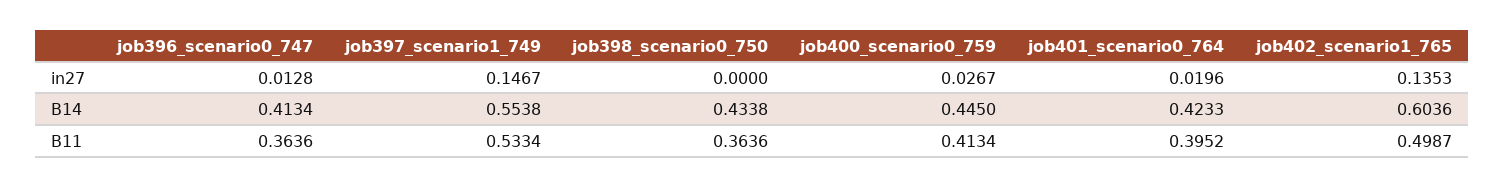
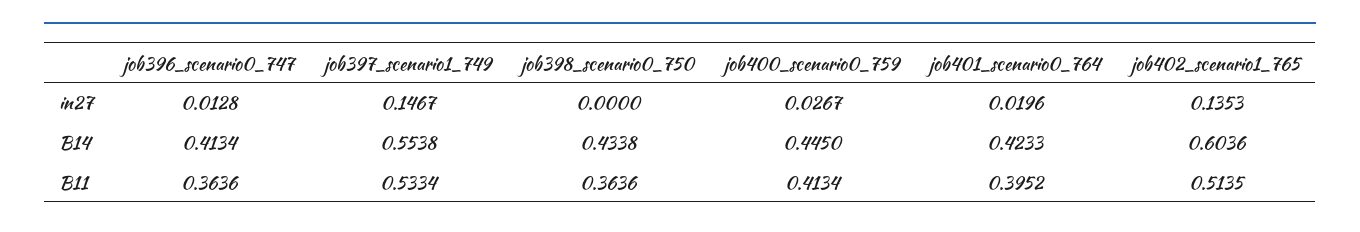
  {
    "job396_scenario0_747": {
      "in27": 0.0128,
      "B14": 0.4134,
      "B11": 0.3636
    },
    "job397_scenario1_749": {
      "in27": 0.1467,
      "B14": 0.5538,
      "B11": 0.5334
    },
    "job398_scenario0_750": {
      "in27": 0,
      "B14": 0.4338,
      "B11": 0.3636
    },
    "job400_scenario0_759": {
      "in27": 0.0267,
      "B14": 0.445,
      "B11": 0.4134
    },
    "job401_scenario0_764": {
      "in27": 0.0196,
      "B14": 0.4233,
      "B11": 0.3952
    },
    "job402_scenario1_765": {
      "in27": 0.1353,
      "B14": 0.6036,
-     "B11": 0.4987
+     "B11": 0.5135
    }
  }

